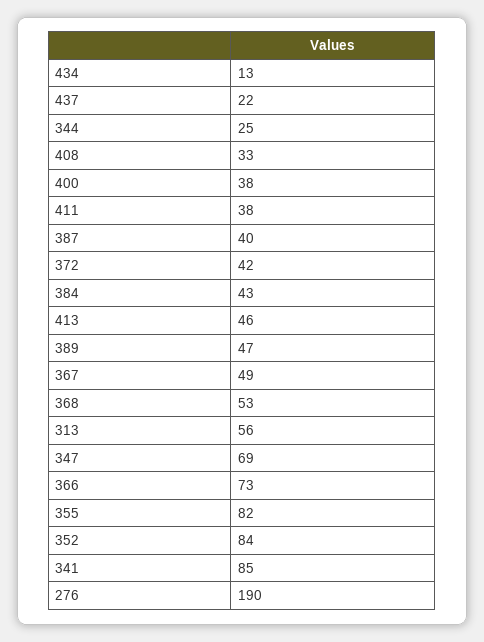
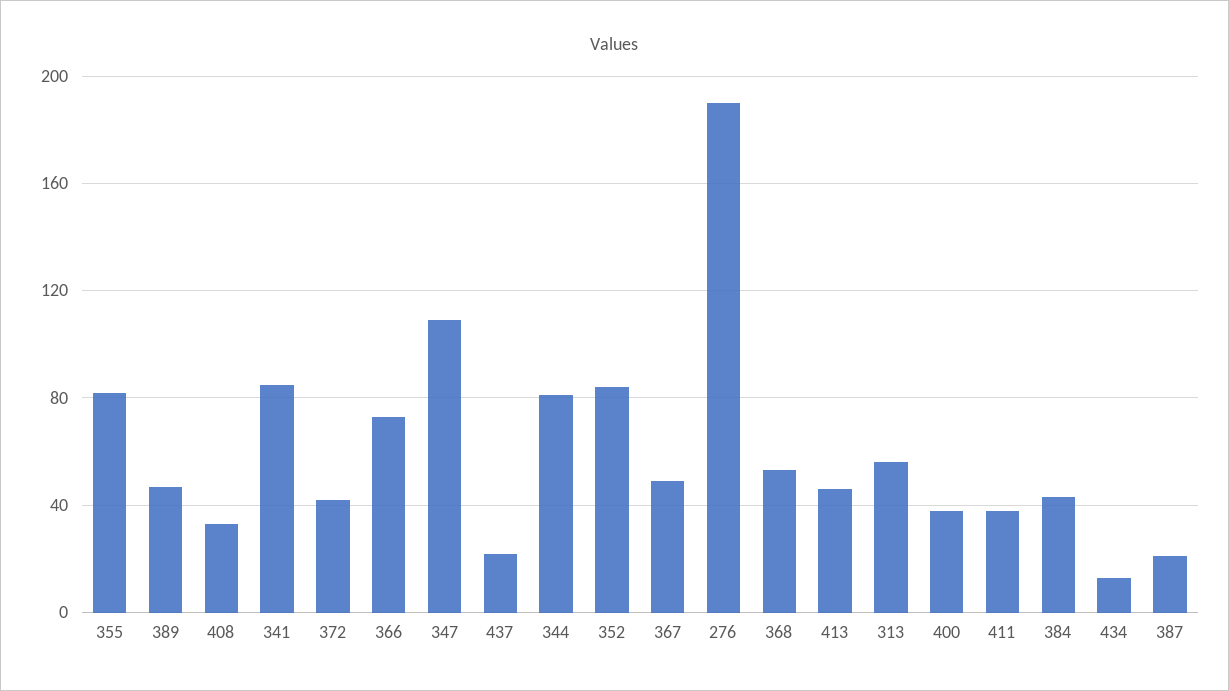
  {
    "434": 13,
    "437": 22,
-   "344": 25,
+   "344": 80,
    "408": 33,
    "400": 38,
    "411": 38,
-   "387": 40,
+   "387": 20,
    "372": 42,
    "384": 43,
    "413": 46,
    "389": 47,
    "367": 49,
    "368": 53,
    "313": 56,
-   "347": 69,
+   "347": 110,
    "366": 73,
    "355": 82,
    "352": 84,
    "341": 85,
    "276": 190
  }

